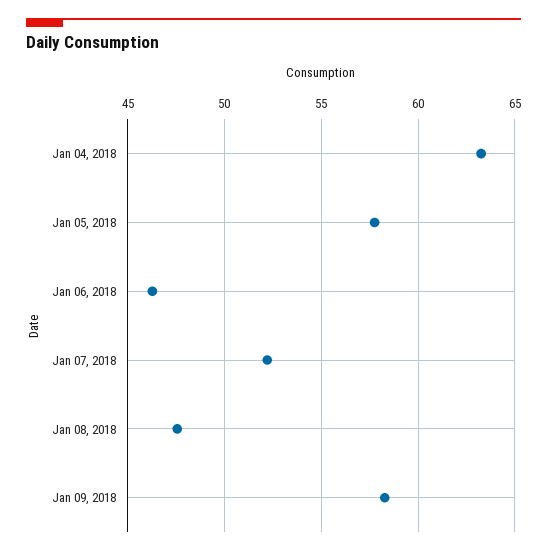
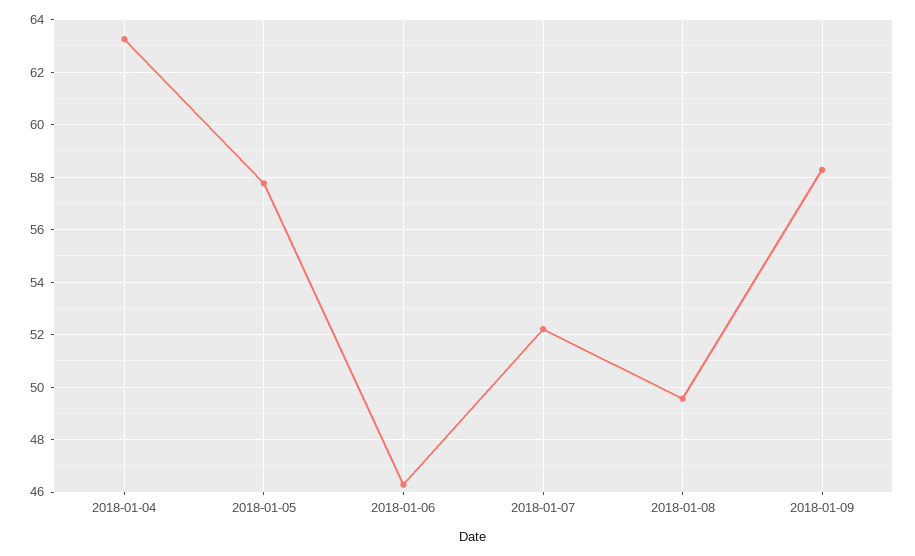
  {
    "Jan 04, 2018": 63.25,
    "Jan 05, 2018": 57.75,
    "Jan 06, 2018": 46.25,
    "Jan 07, 2018": 52.25,
-   "Jan 08, 2018": 47.5,
+   "Jan 08, 2018": 49.5,
    "Jan 09, 2018": 58.25
  }

